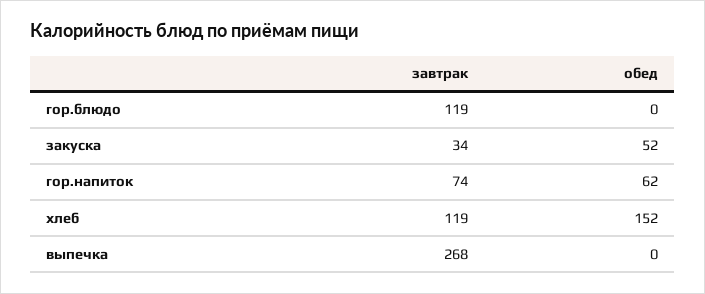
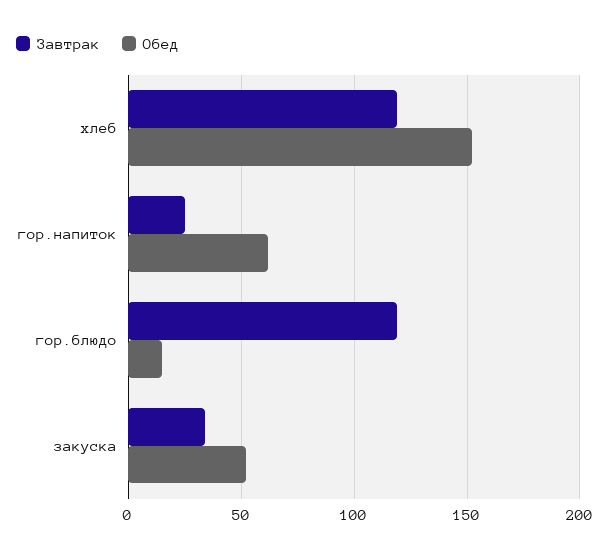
  {
    "завтрак": {
      "гор.блюдо": 119,
      "закуска": 34,
-     "гор.напиток": 74,
+     "гор.напиток": 25,
-     "хлеб": 119,
+     "хлеб": 119
-     "выпечка": 268
    },
    "обед": {
-     "гор.блюдо": 0,
+     "гор.блюдо": 15,
      "закуска": 52,
      "гор.напиток": 62,
-     "хлеб": 152,
+     "хлеб": 152
-     "выпечка": 0
    }
  }

